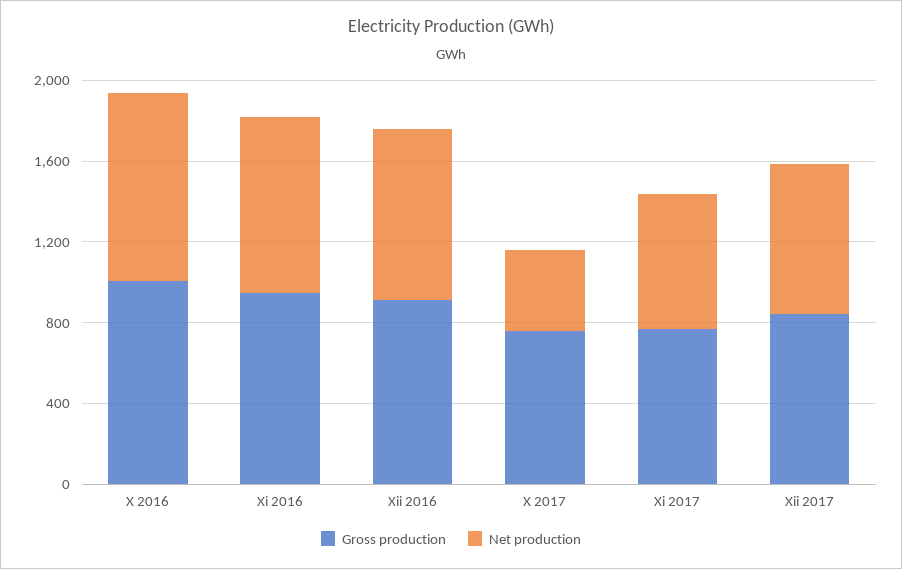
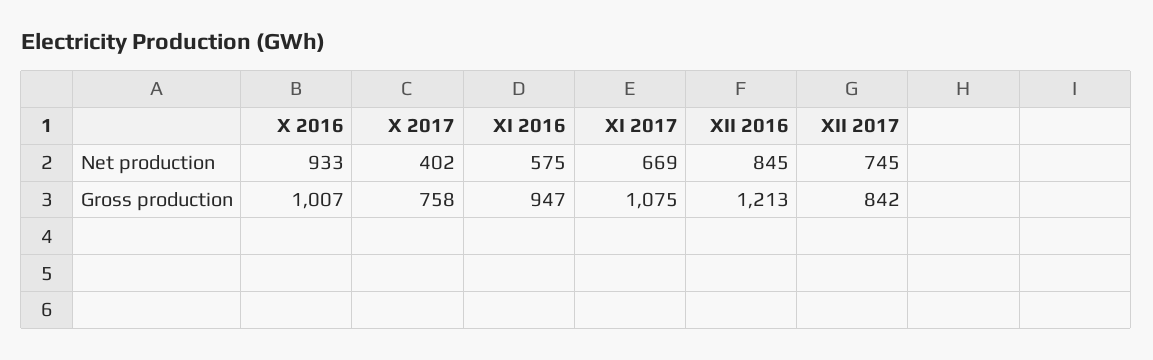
  {
    "Gross production": {
      "X 2016": 1007,
      "Xi 2016": 947,
-     "Xii 2016": 900,
+     "Xii 2016": 1213,
      "X 2017": 758,
-     "Xi 2017": 800,
+     "Xi 2017": 1075,
      "Xii 2017": 842
    },
    "Net production": {
      "X 2016": 933,
-     "Xi 2016": 900,
+     "Xi 2016": 575,
      "Xii 2016": 845,
      "X 2017": 402,
      "Xi 2017": 669,
      "Xii 2017": 745
    }
  }

